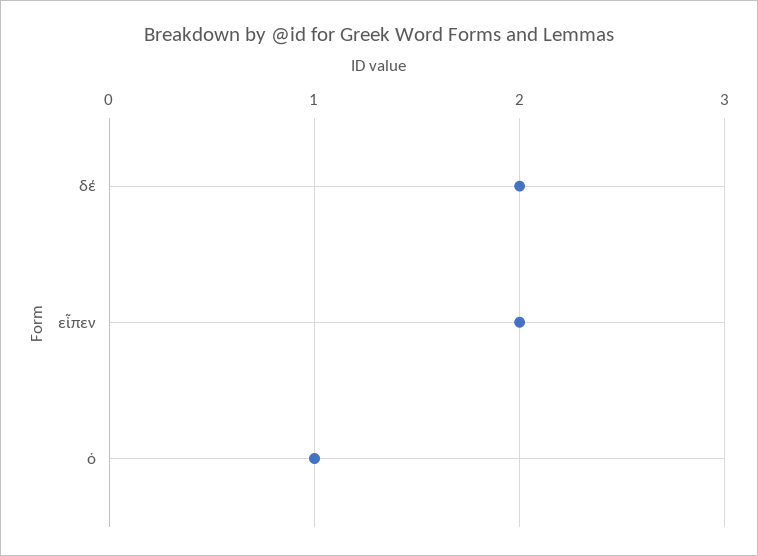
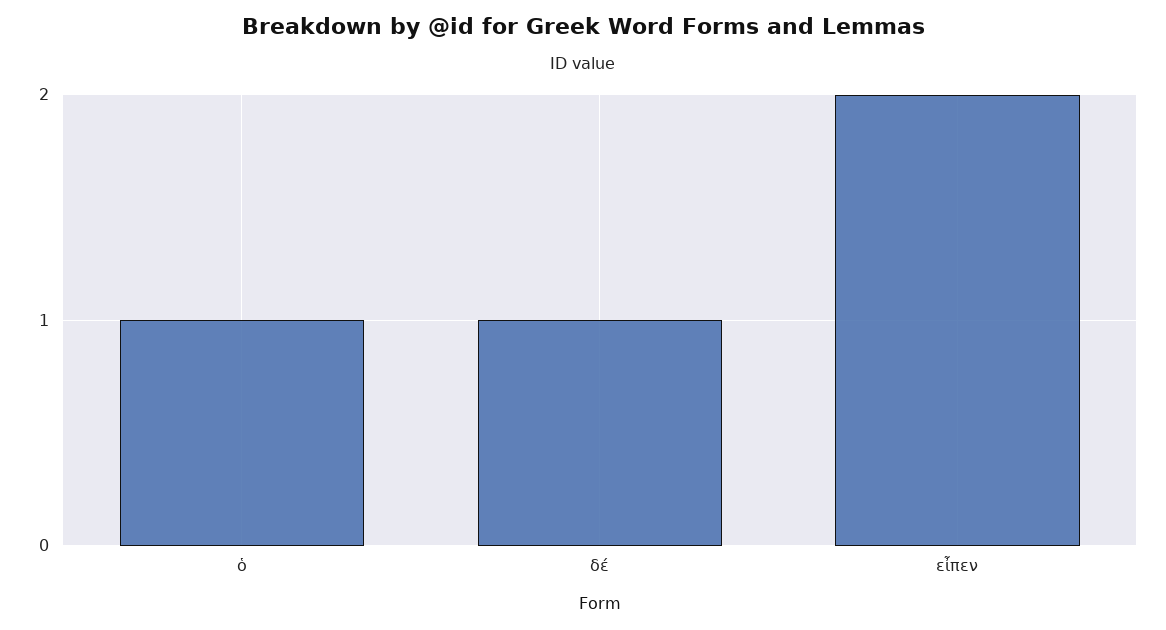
  {
-   "δέ": 2,
+   "δέ": 1,
    "εἶπεν": 2,
    "ὁ": 1
  }

